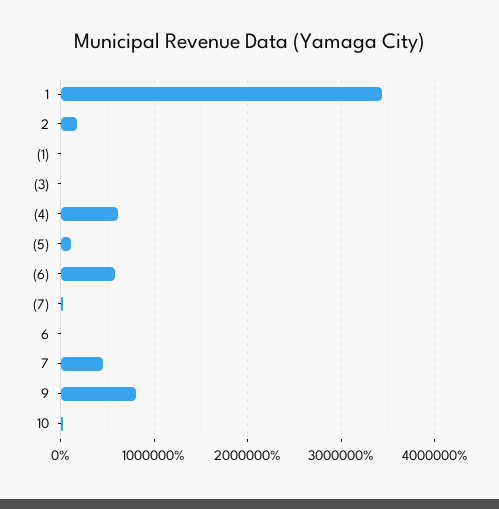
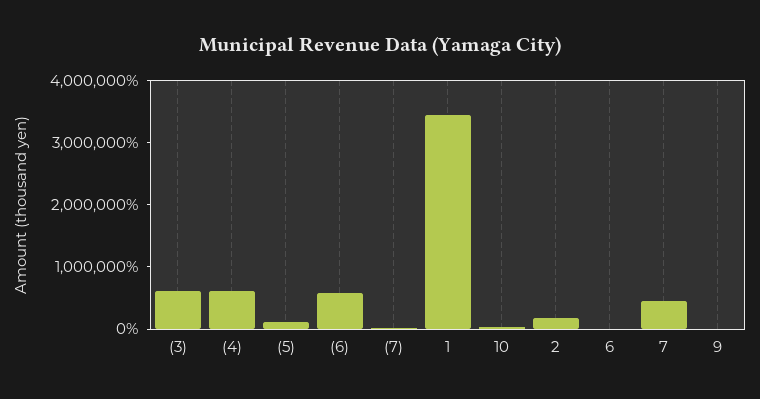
  {
    "1": 3400000,
    "2": 200000,
-   "(1)": 0,
-   "(3)": 0,
+   "(3)": 600000,
    "(4)": 600000,
    "(5)": 100000,
    "(6)": 600000,
    "(7)": 0,
    "6": 0,
    "7": 500000,
-   "9": 800000,
+   "9": 0,
    "10": 0
  }

